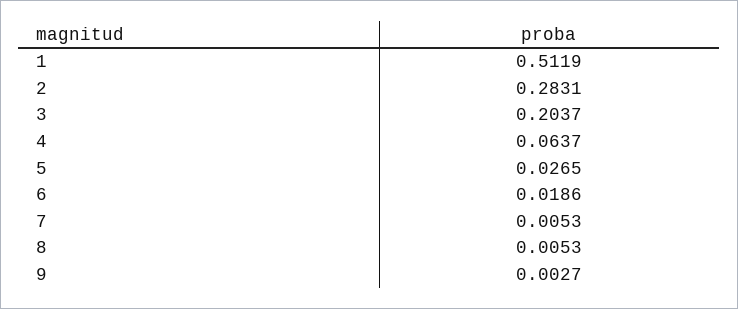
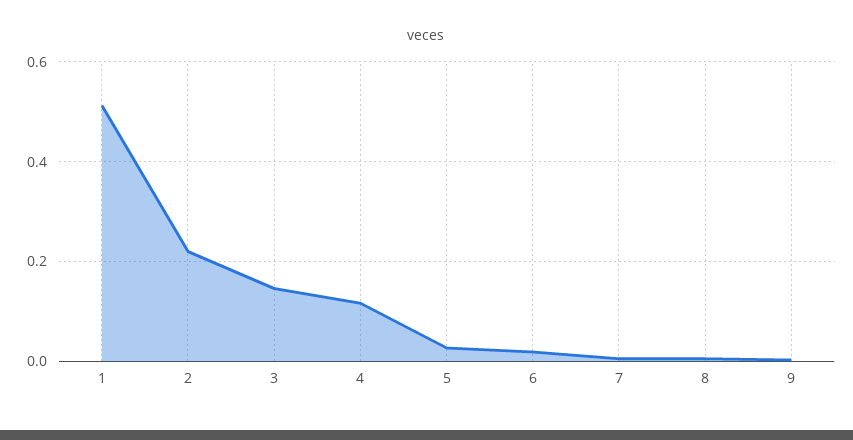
  {
    "1": 0.5119,
-   "2": 0.2831,
+   "2": 0.22,
-   "3": 0.2037,
+   "3": 0.14,
-   "4": 0.0637,
+   "4": 0.12,
    "5": 0.0265,
    "6": 0.0186,
    "7": 0.0053,
    "8": 0.0053,
    "9": 0.0027
  }

